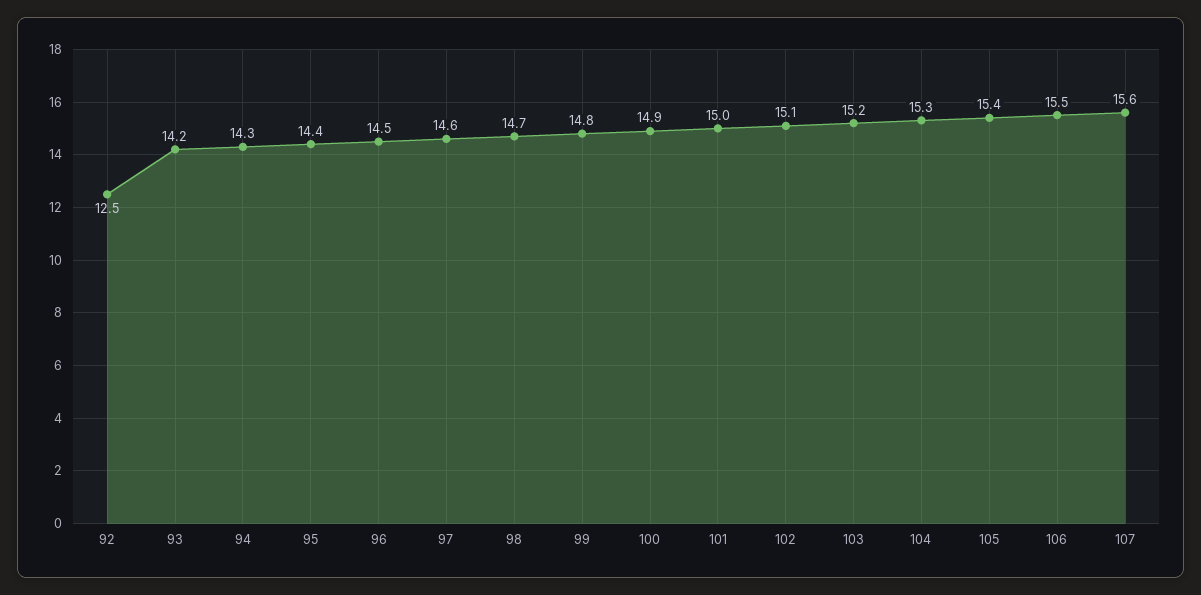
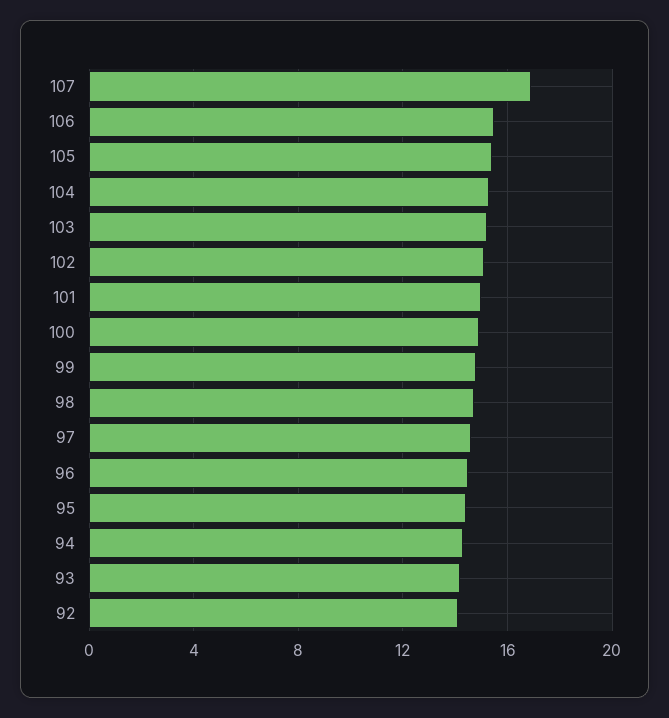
  {
-   "92": 12.5,
+   "92": 14,
    "93": 14.2,
    "94": 14.3,
    "95": 14.4,
    "96": 14.5,
    "97": 14.6,
    "98": 14.7,
    "99": 14.8,
    "100": 14.9,
    "101": 15,
    "102": 15.1,
    "103": 15.2,
    "104": 15.3,
    "105": 15.4,
    "106": 15.5,
-   "107": 15.6
+   "107": 17
  }

